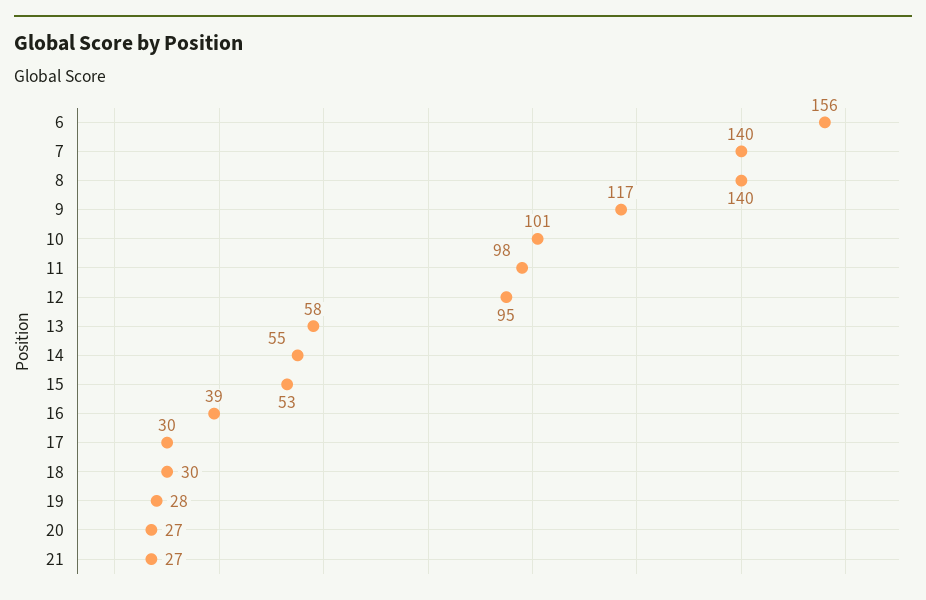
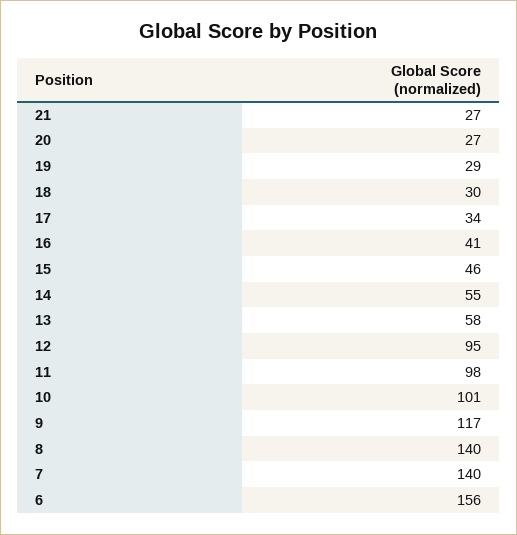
  {
    "6": 156,
    "7": 140,
    "8": 140,
    "9": 117,
    "10": 101,
    "11": 98,
    "12": 95,
    "13": 58,
    "14": 55,
-   "15": 53,
+   "15": 46,
-   "16": 39,
+   "16": 41,
-   "17": 30,
+   "17": 34,
    "18": 30,
-   "19": 28,
+   "19": 29,
    "20": 27,
    "21": 27
  }

